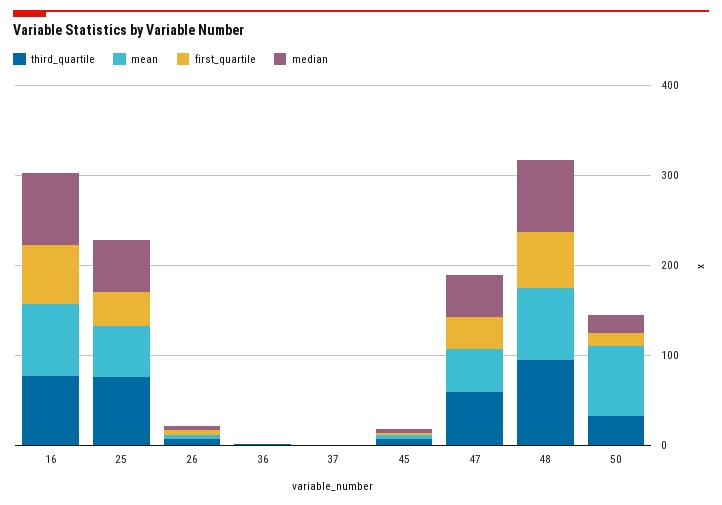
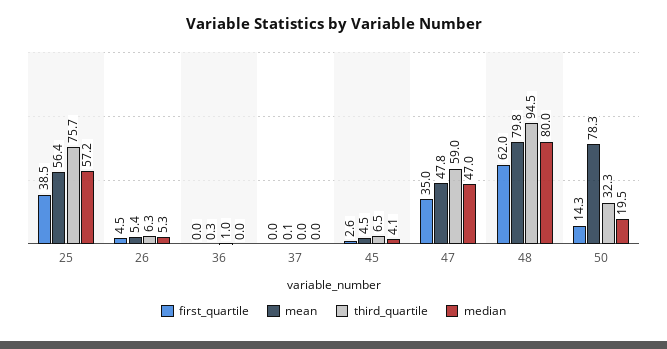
  {
    "third_quartile": {
-     "16": 80,
      "25": 75.7,
      "26": 6.3,
      "36": 1,
      "37": 0,
      "45": 6.5,
      "47": 59,
      "48": 94.5,
      "50": 32.3
    },
    "mean": {
-     "16": 80,
      "25": 56.4,
      "26": 5.4,
      "36": 0.3,
      "37": 0.1,
      "45": 4.5,
      "47": 47.8,
      "48": 79.8,
      "50": 78.3
    },
    "first_quartile": {
-     "16": 60,
      "25": 38.5,
      "26": 4.5,
      "36": 0,
      "37": 0,
      "45": 2.6,
      "47": 35,
      "48": 62,
      "50": 14.3
    },
    "median": {
-     "16": 80,
      "25": 57.2,
      "26": 5.3,
      "36": 0,
      "37": 0,
      "45": 4.1,
      "47": 47,
      "48": 80,
      "50": 19.5
    }
  }

